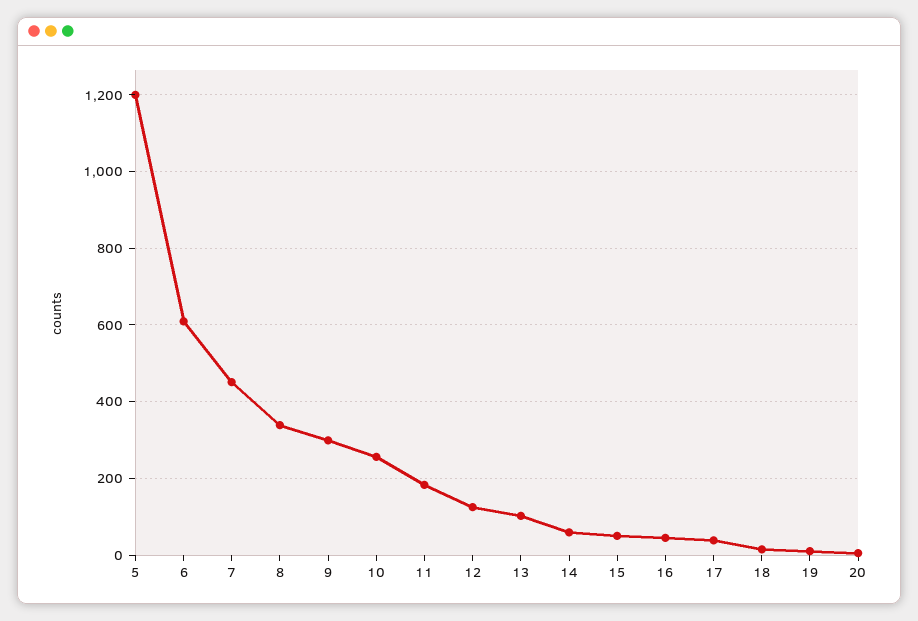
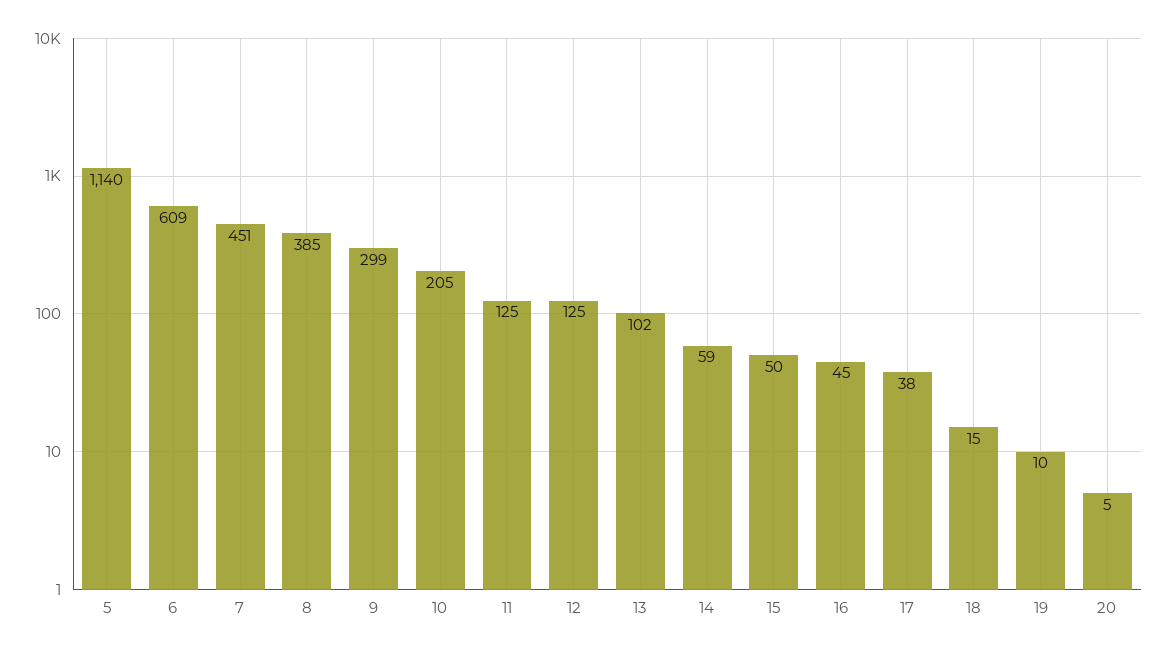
  {
-   "5": 1200,
+   "5": 1140,
    "6": 609,
    "7": 451,
-   "8": 340,
+   "8": 385,
    "9": 299,
-   "10": 260,
+   "10": 205,
-   "11": 180,
+   "11": 125,
    "12": 125,
    "13": 102,
    "14": 59,
    "15": 50,
    "16": 45,
    "17": 38,
    "18": 15,
    "19": 10,
    "20": 5
  }

